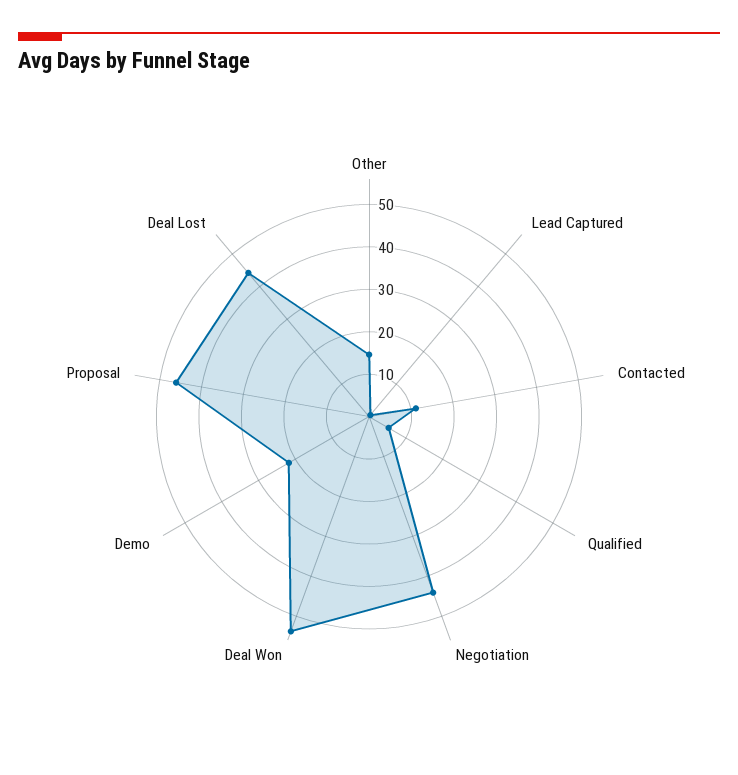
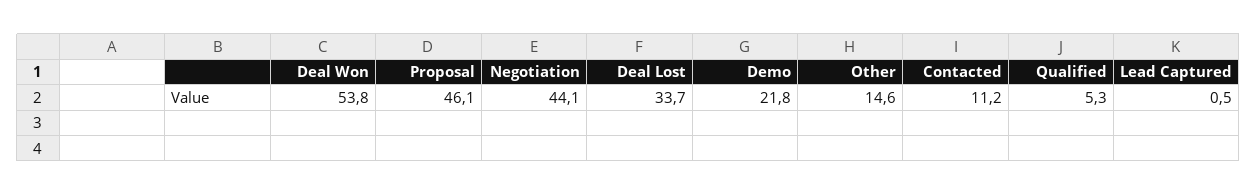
  {
    "Other": 14.6,
    "Lead Captured": 0.5,
    "Contacted": 11.2,
    "Qualified": 5.3,
    "Negotiation": 44.1,
    "Deal Won": 53.8,
    "Demo": 21.8,
    "Proposal": 46.1,
-   "Deal Lost": 44
+   "Deal Lost": 33.7
  }

